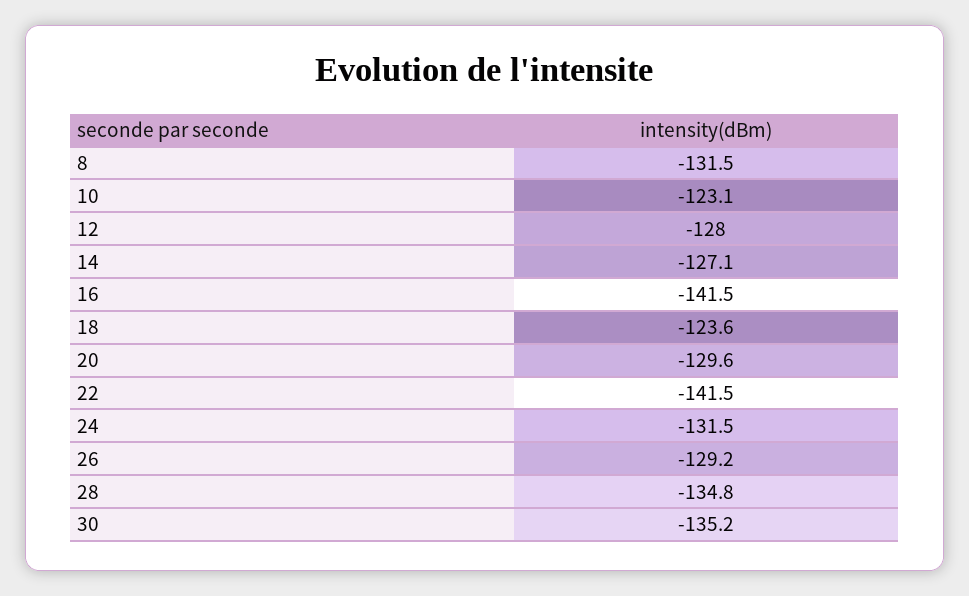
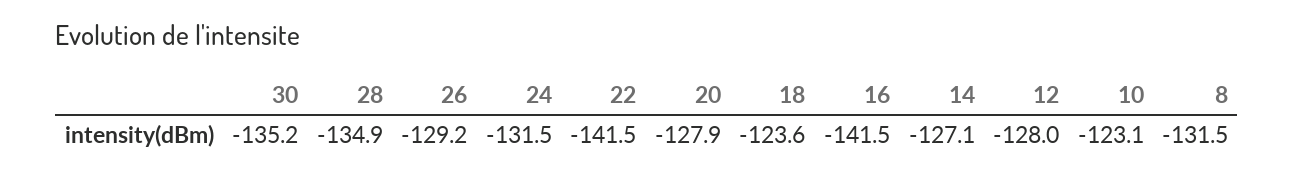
  {
    "8": -131.5,
    "10": -123.1,
    "12": -128,
    "14": -127.1,
    "16": -141.5,
    "18": -123.6,
-   "20": -129.6,
+   "20": -127.9,
    "22": -141.5,
    "24": -131.5,
    "26": -129.2,
-   "28": -134.8,
+   "28": -134.9,
    "30": -135.2
  }

